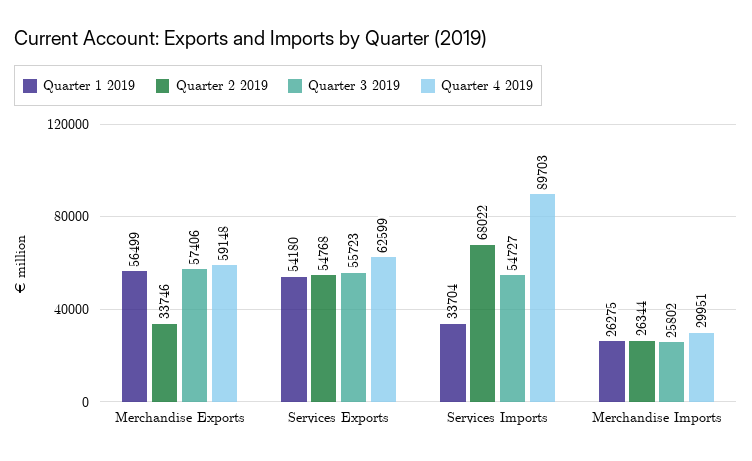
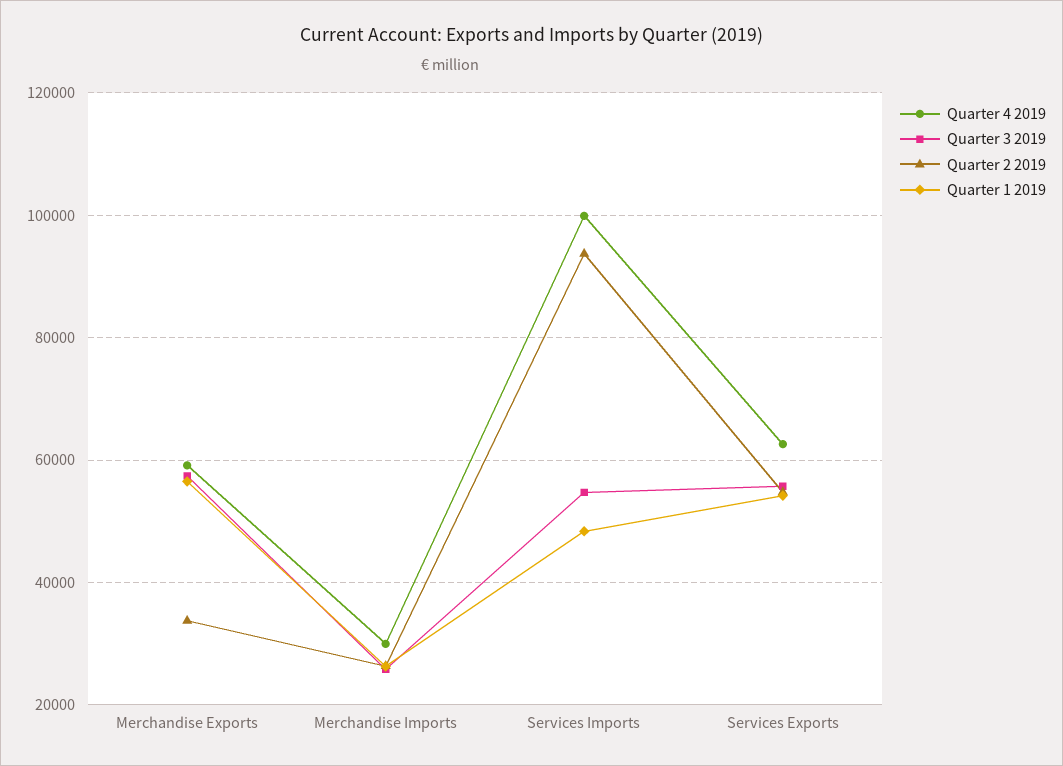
  {
    "Quarter 1 2019": {
      "Merchandise Exports": 56499,
      "Services Exports": 54180,
-     "Services Imports": 33704,
+     "Services Imports": 48000,
      "Merchandise Imports": 26275
    },
    "Quarter 2 2019": {
      "Merchandise Exports": 33746,
      "Services Exports": 54768,
-     "Services Imports": 68022,
+     "Services Imports": 94000,
      "Merchandise Imports": 26344
    },
    "Quarter 3 2019": {
      "Merchandise Exports": 57406,
      "Services Exports": 55723,
      "Services Imports": 54727,
      "Merchandise Imports": 25802
    },
    "Quarter 4 2019": {
      "Merchandise Exports": 59148,
      "Services Exports": 62599,
-     "Services Imports": 89703,
+     "Services Imports": 100000,
      "Merchandise Imports": 29951
    }
  }

